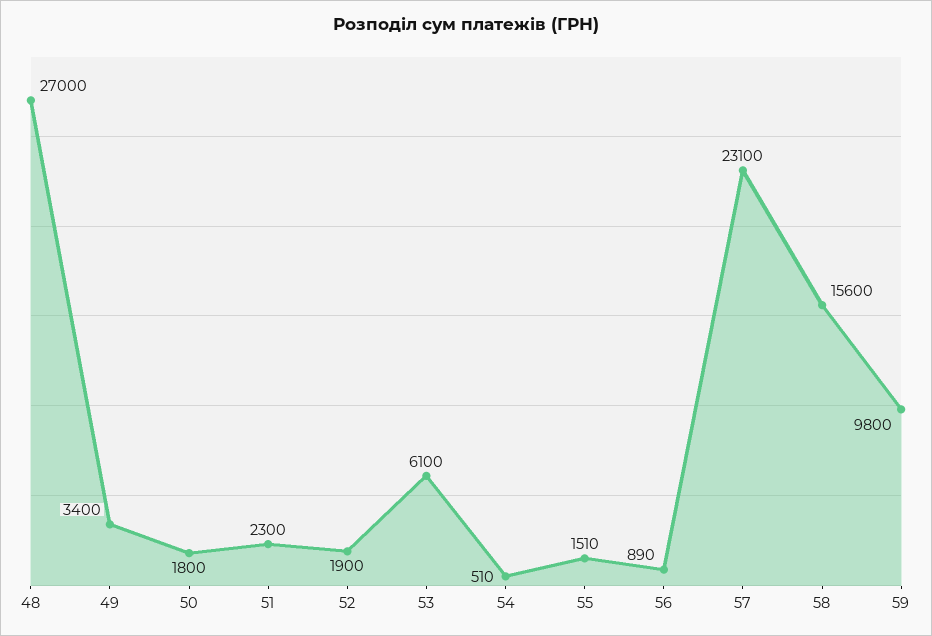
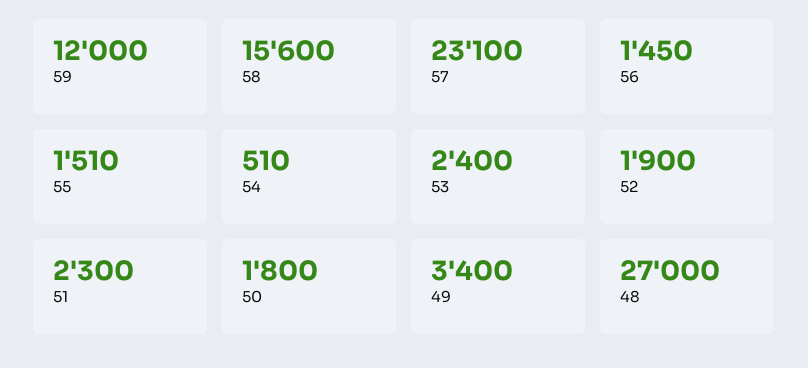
  {
    "48": 27000,
    "49": 3400,
    "50": 1800,
    "51": 2300,
    "52": 1900,
-   "53": 6100,
+   "53": 2400,
    "54": 510,
    "55": 1510,
-   "56": 890,
+   "56": 1450,
    "57": 23100,
    "58": 15600,
-   "59": 9800
+   "59": 12000
  }

